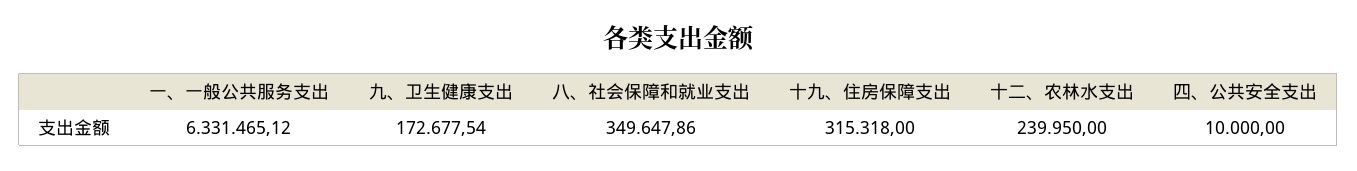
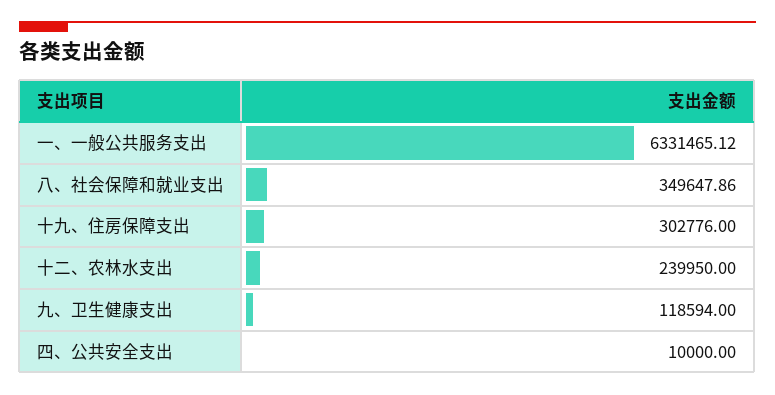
  {
    "一、一般公共服务支出": 6331465.12,
-   "九、卫生健康支出": 172677.54,
+   "九、卫生健康支出": 118594,
    "八、社会保障和就业支出": 349647.86,
-   "十九、住房保障支出": 315318,
+   "十九、住房保障支出": 302776,
    "十二、农林水支出": 239950,
    "四、公共安全支出": 10000
  }

